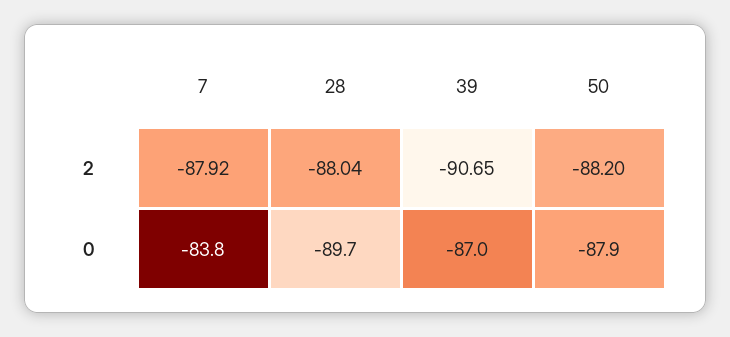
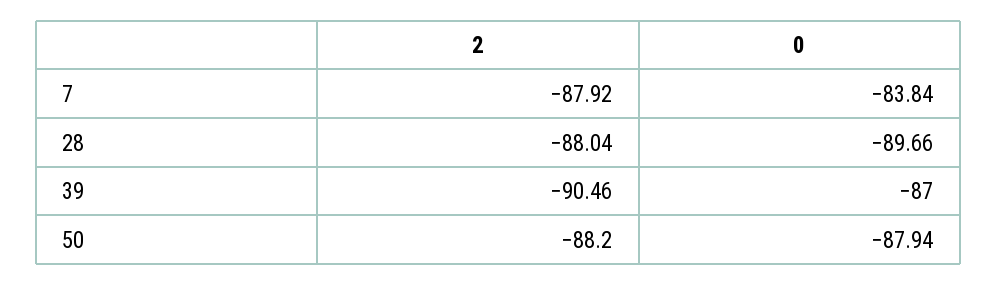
  {
    "7": {
      "2": -87.92,
      "0": -83.84
    },
    "28": {
      "2": -88.04,
      "0": -89.66
    },
    "39": {
-     "2": -90.65,
+     "2": -90.46,
      "0": -87
    },
    "50": {
      "2": -88.2,
      "0": -87.94
    }
  }

